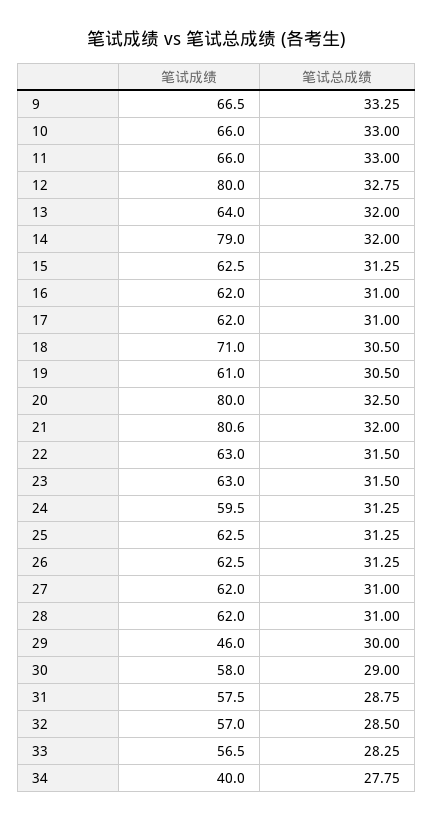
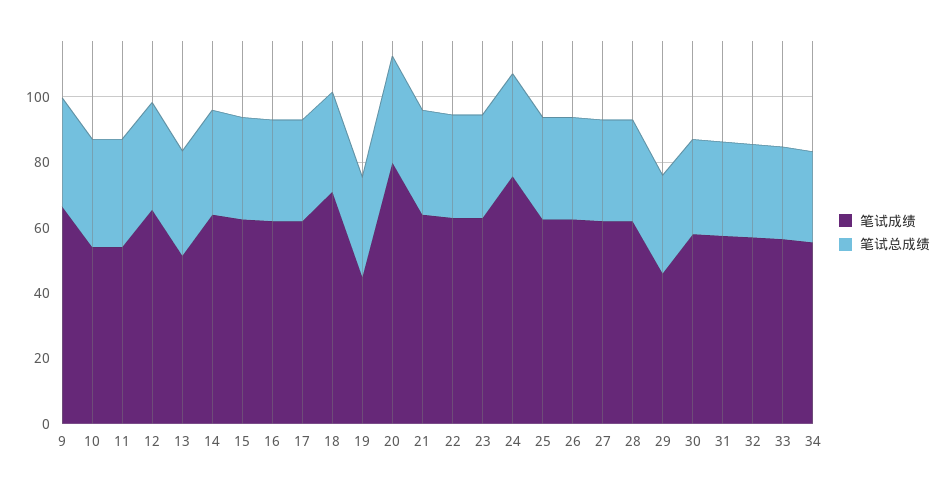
  {
    "笔试成绩": {
      "9": 66.5,
-     "10": 66,
+     "10": 55,
-     "11": 66,
+     "11": 55,
-     "12": 80,
+     "12": 65,
-     "13": 64,
+     "13": 50,
-     "14": 79,
+     "14": 65,
      "15": 62.5,
      "16": 62,
      "17": 62,
      "18": 71,
-     "19": 61,
+     "19": 45,
      "20": 80,
-     "21": 80.6,
+     "21": 65,
      "22": 63,
      "23": 63,
-     "24": 59.5,
+     "24": 75,
      "25": 62.5,
      "26": 62.5,
      "27": 62,
      "28": 62,
      "29": 46,
      "30": 58,
      "31": 57.5,
      "32": 57,
      "33": 56.5,
-     "34": 40
+     "34": 55
    },
    "笔试总成绩": {
      "9": 33.25,
      "10": 33,
      "11": 33,
      "12": 32.75,
      "13": 32,
      "14": 32,
      "15": 31.25,
      "16": 31,
      "17": 31,
      "18": 30.5,
      "19": 30.5,
      "20": 32.5,
      "21": 32,
      "22": 31.5,
      "23": 31.5,
      "24": 31.25,
      "25": 31.25,
      "26": 31.25,
      "27": 31,
      "28": 31,
      "29": 30,
      "30": 29,
      "31": 28.75,
      "32": 28.5,
      "33": 28.25,
      "34": 27.75
    }
  }

